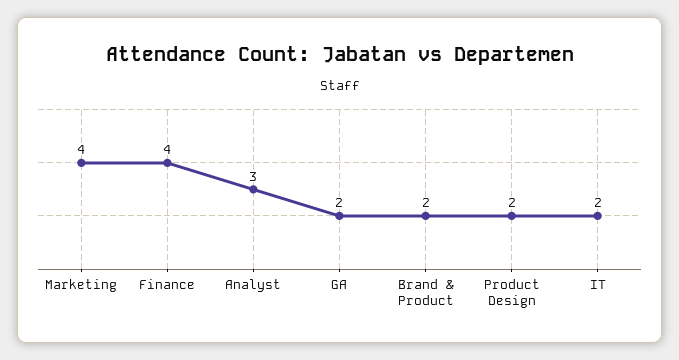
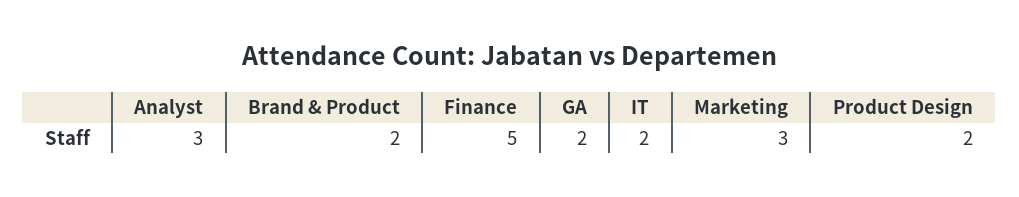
  {
-   "Marketing": 4,
+   "Marketing": 3,
-   "Finance": 4,
+   "Finance": 5,
    "Analyst": 3,
    "GA": 2,
    "Brand & Product": 2,
    "Product Design": 2,
    "IT": 2
  }

